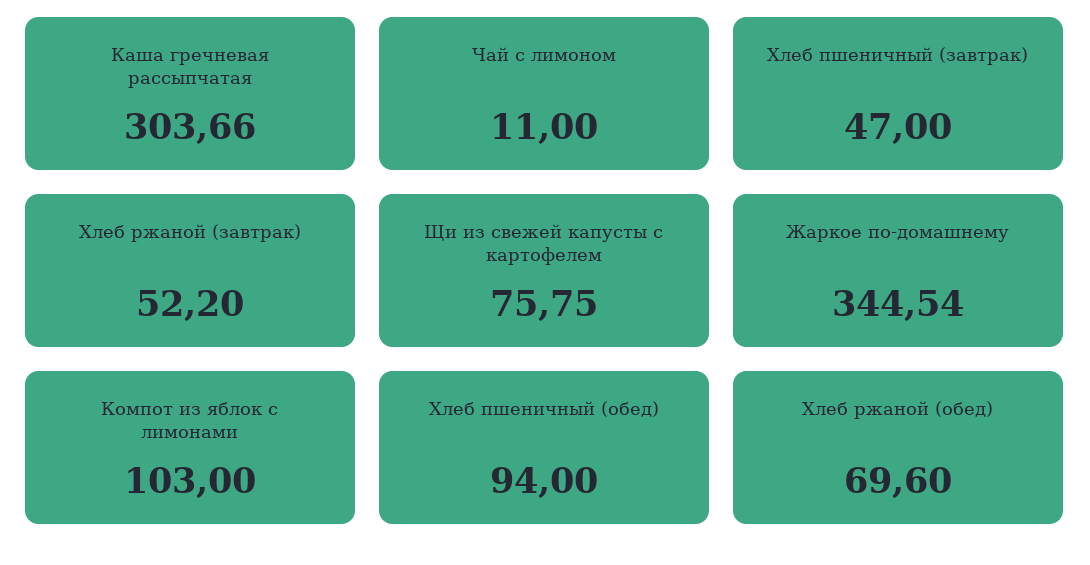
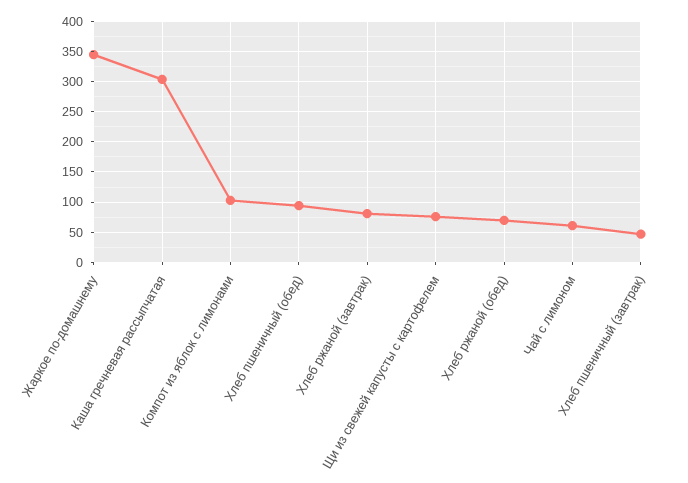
  {
    "Каша гречневая рассыпчатая": 303.66,
-   "Чай с лимоном": 11,
+   "Чай с лимоном": 60,
    "Хлеб пшеничный (завтрак)": 47,
-   "Хлеб ржаной (завтрак)": 52.2,
+   "Хлеб ржаной (завтрак)": 80,
    "Щи из свежей капусты с картофелем": 75.75,
    "Жаркое по-домашнему": 344.54,
    "Компот из яблок с лимонами": 103,
    "Хлеб пшеничный (обед)": 94,
    "Хлеб ржаной (обед)": 69.6
  }

